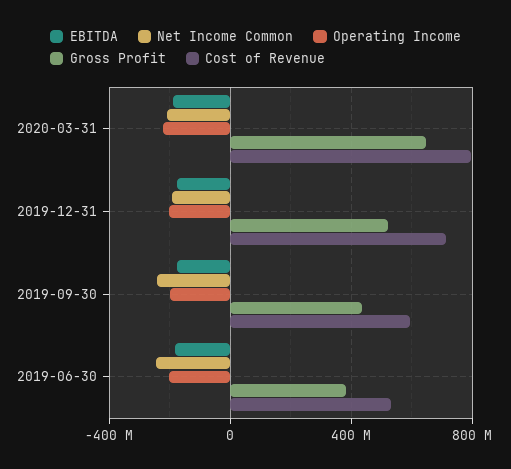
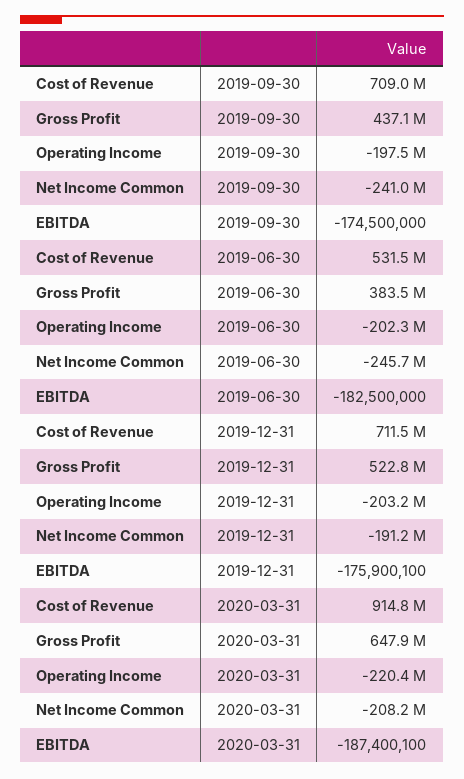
  {
    "EBITDA": {
      "2020-03-31": -187400100,
      "2019-12-31": -175900100,
      "2019-09-30": -174500000,
      "2019-06-30": -182500000
    },
    "Net Income Common": {
      "2020-03-31": -208200000,
      "2019-12-31": -191200000,
      "2019-09-30": -241000000,
      "2019-06-30": -245700000
    },
    "Operating Income": {
      "2020-03-31": -220400000,
      "2019-12-31": -203200000,
      "2019-09-30": -197500000,
      "2019-06-30": -202300000
    },
    "Gross Profit": {
      "2020-03-31": 647900000,
      "2019-12-31": 522800000,
      "2019-09-30": 437100000,
      "2019-06-30": 383500000
    },
    "Cost of Revenue": {
-     "2020-03-31": 800000000,
+     "2020-03-31": 914800000,
      "2019-12-31": 711500000,
-     "2019-09-30": 600000000,
+     "2019-09-30": 709000000,
      "2019-06-30": 531500000
    }
  }

